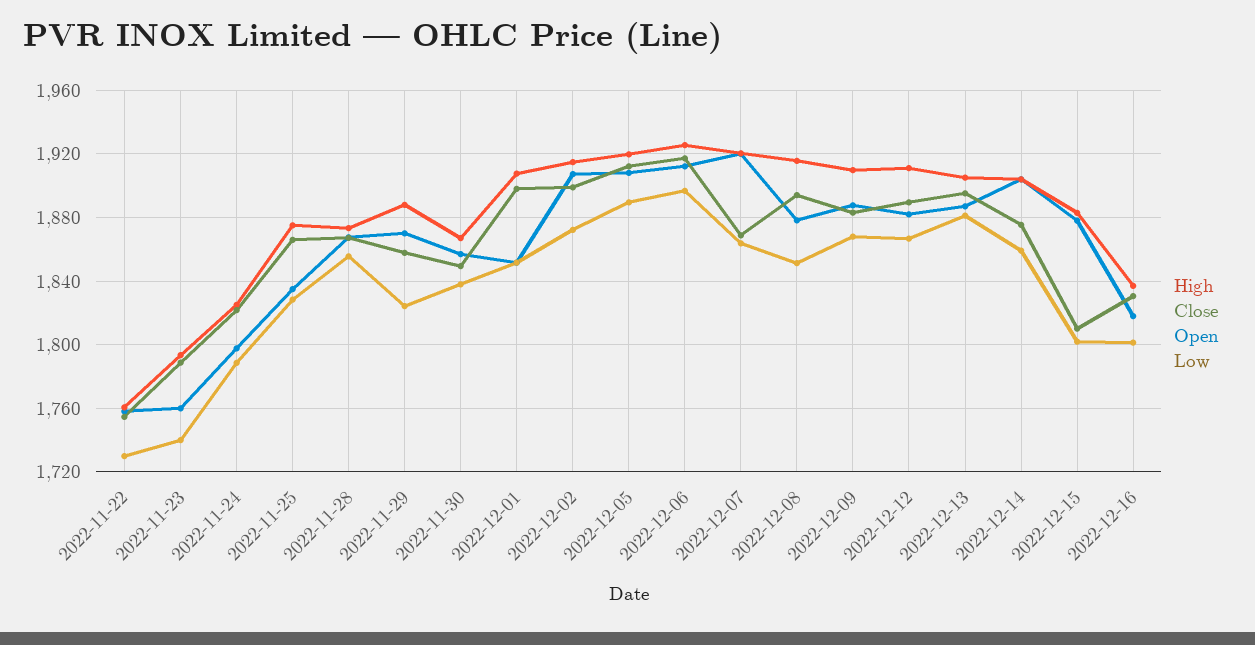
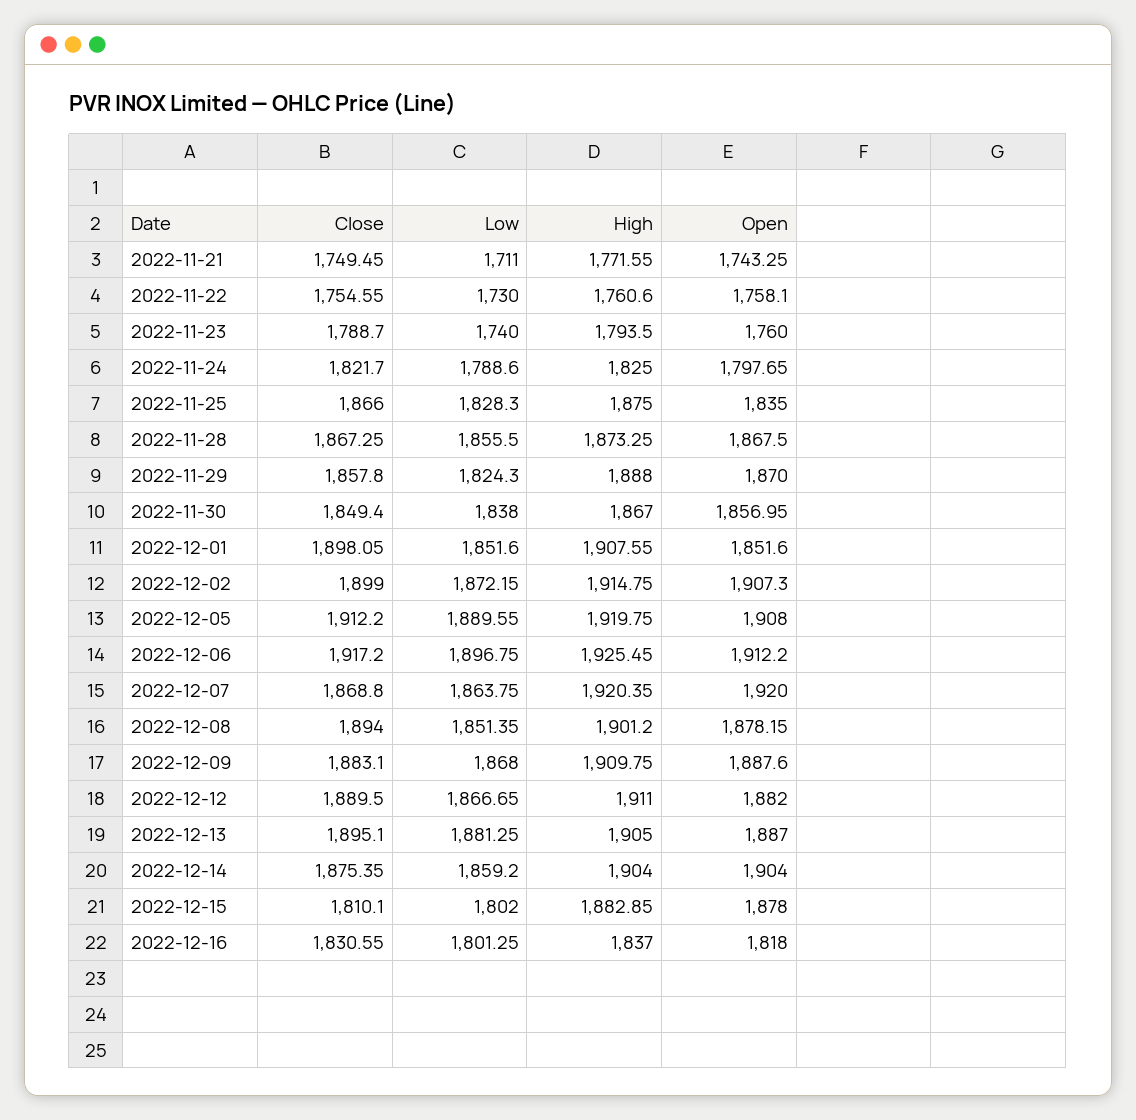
  {
    "High": {
      "2022-11-22": 1760.6,
      "2022-11-23": 1793.5,
      "2022-11-24": 1825,
      "2022-11-25": 1875,
      "2022-11-28": 1873.25,
      "2022-11-29": 1888,
      "2022-11-30": 1867,
      "2022-12-01": 1907.55,
      "2022-12-02": 1914.75,
      "2022-12-05": 1919.75,
      "2022-12-06": 1925.45,
      "2022-12-07": 1920.35,
-     "2022-12-08": 1915,
+     "2022-12-08": 1901.2,
      "2022-12-09": 1909.75,
      "2022-12-12": 1911,
      "2022-12-13": 1905,
      "2022-12-14": 1904,
      "2022-12-15": 1882.85,
-     "2022-12-16": 1837
+     "2022-12-16": 1837,
+     "2022-11-21": 1771.55
    },
    "Close": {
      "2022-11-22": 1754.55,
      "2022-11-23": 1788.7,
      "2022-11-24": 1821.7,
      "2022-11-25": 1866,
      "2022-11-28": 1867.25,
      "2022-11-29": 1857.8,
      "2022-11-30": 1849.4,
      "2022-12-01": 1898.05,
      "2022-12-02": 1899,
      "2022-12-05": 1912.2,
      "2022-12-06": 1917.2,
      "2022-12-07": 1868.8,
      "2022-12-08": 1894,
      "2022-12-09": 1883.1,
      "2022-12-12": 1889.5,
      "2022-12-13": 1895.1,
      "2022-12-14": 1875.35,
      "2022-12-15": 1810.1,
-     "2022-12-16": 1830.55
+     "2022-12-16": 1830.55,
+     "2022-11-21": 1749.45
    },
    "Open": {
      "2022-11-22": 1758.1,
      "2022-11-23": 1760,
      "2022-11-24": 1797.65,
      "2022-11-25": 1835,
      "2022-11-28": 1867.5,
      "2022-11-29": 1870,
      "2022-11-30": 1856.95,
      "2022-12-01": 1851.6,
      "2022-12-02": 1907.3,
      "2022-12-05": 1908,
      "2022-12-06": 1912.2,
      "2022-12-07": 1920,
      "2022-12-08": 1878.15,
      "2022-12-09": 1887.6,
      "2022-12-12": 1882,
      "2022-12-13": 1887,
      "2022-12-14": 1904,
      "2022-12-15": 1878,
-     "2022-12-16": 1818
+     "2022-12-16": 1818,
+     "2022-11-21": 1743.25
    },
    "Low": {
      "2022-11-22": 1730,
      "2022-11-23": 1740,
      "2022-11-24": 1788.6,
      "2022-11-25": 1828.3,
      "2022-11-28": 1855.5,
      "2022-11-29": 1824.3,
      "2022-11-30": 1838,
      "2022-12-01": 1851.6,
      "2022-12-02": 1872.15,
      "2022-12-05": 1889.55,
      "2022-12-06": 1896.75,
      "2022-12-07": 1863.75,
      "2022-12-08": 1851.35,
      "2022-12-09": 1868,
      "2022-12-12": 1866.65,
      "2022-12-13": 1881.25,
      "2022-12-14": 1859.2,
      "2022-12-15": 1802,
-     "2022-12-16": 1801.25
+     "2022-12-16": 1801.25,
+     "2022-11-21": 1711
    }
  }

